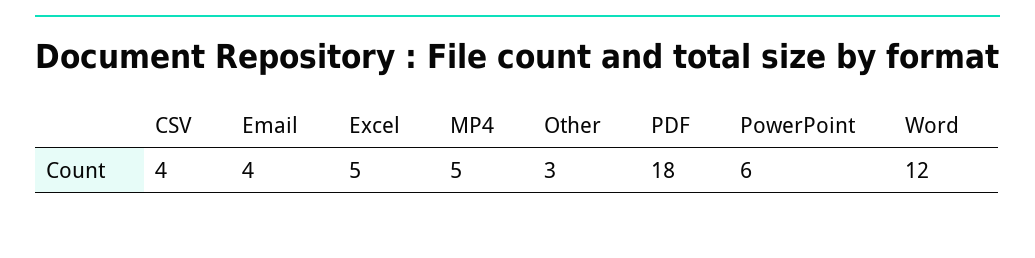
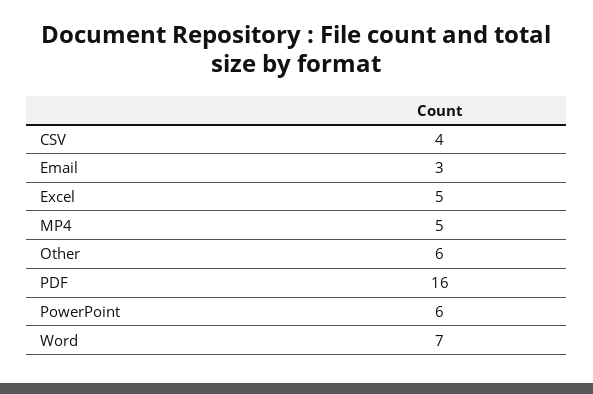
  {
    "CSV": 4,
-   "Email": 4,
+   "Email": 3,
    "Excel": 5,
    "MP4": 5,
-   "Other": 3,
+   "Other": 6,
-   "PDF": 18,
+   "PDF": 16,
    "PowerPoint": 6,
-   "Word": 12
+   "Word": 7
  }

